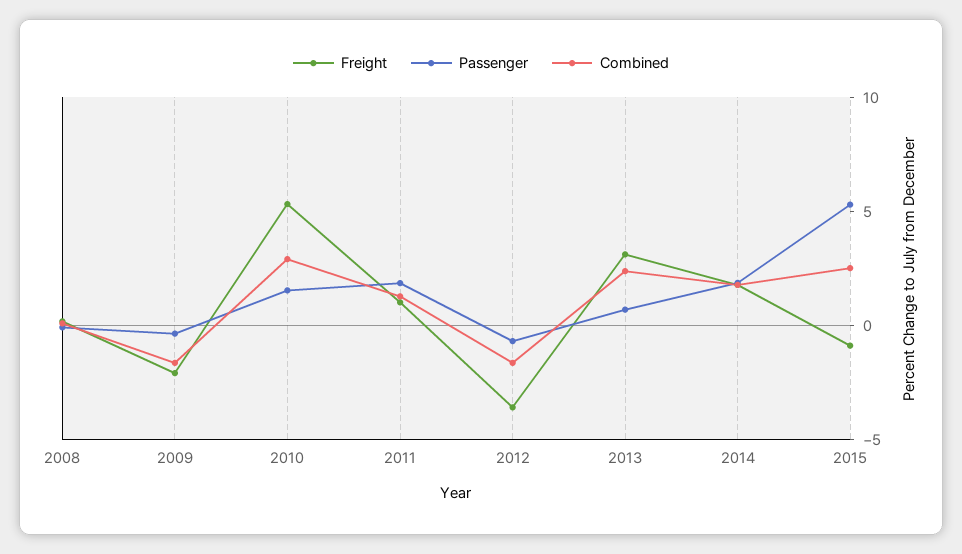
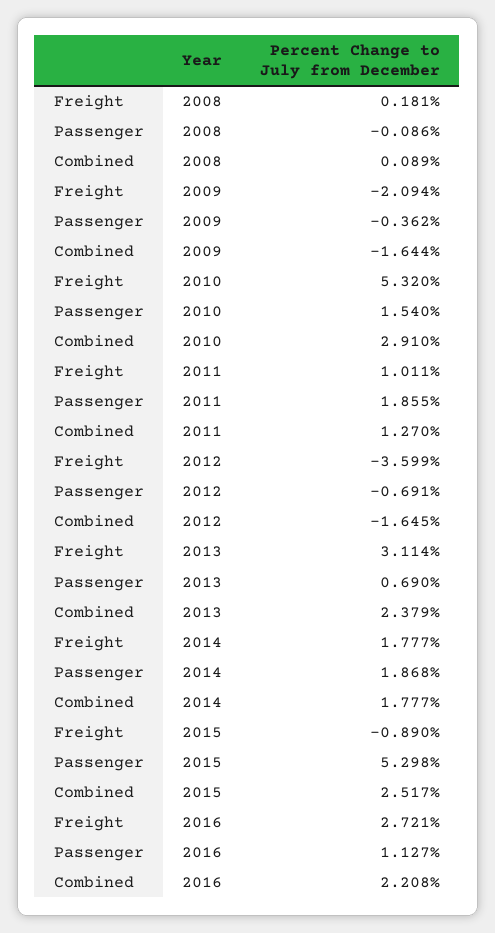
  {
    "Freight": {
      "2008": 0.181,
      "2009": -2.094,
      "2010": 5.32,
      "2011": 1.011,
      "2012": -3.599,
      "2013": 3.114,
      "2014": 1.777,
-     "2015": -0.89
+     "2015": -0.89,
+     "2016": 2.721
    },
    "Passenger": {
      "2008": -0.086,
      "2009": -0.362,
      "2010": 1.54,
      "2011": 1.855,
      "2012": -0.691,
      "2013": 0.69,
      "2014": 1.868,
-     "2015": 5.298
+     "2015": 5.298,
+     "2016": 1.127
    },
    "Combined": {
      "2008": 0.089,
      "2009": -1.644,
      "2010": 2.91,
      "2011": 1.27,
      "2012": -1.645,
      "2013": 2.379,
      "2014": 1.777,
-     "2015": 2.517
+     "2015": 2.517,
+     "2016": 2.208
    }
  }

